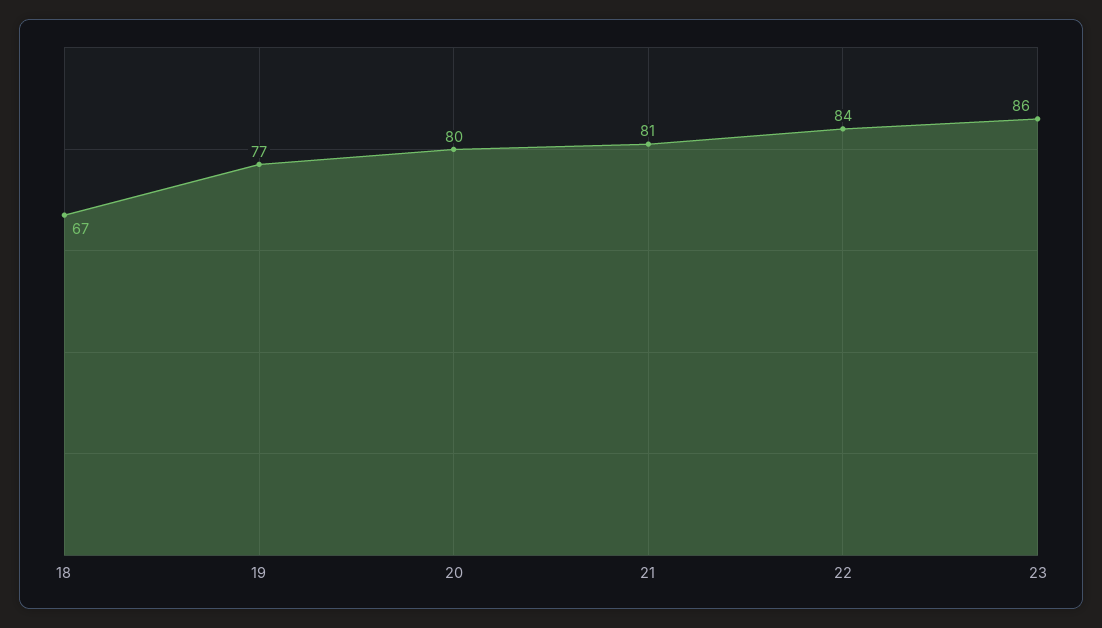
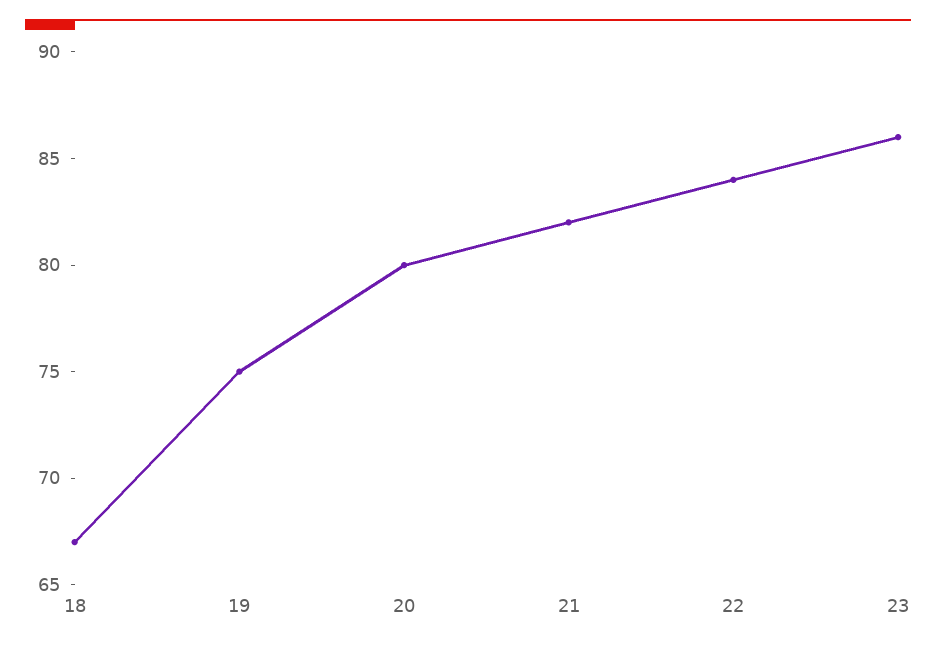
  {
    "18": 67,
-   "19": 77,
+   "19": 75,
    "20": 80,
-   "21": 81,
+   "21": 82,
    "22": 84,
    "23": 86
  }

